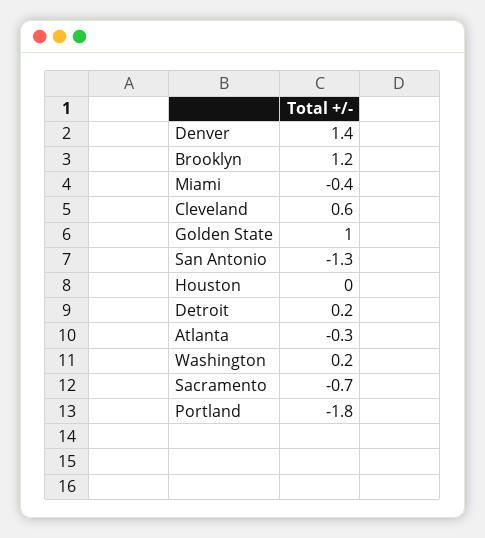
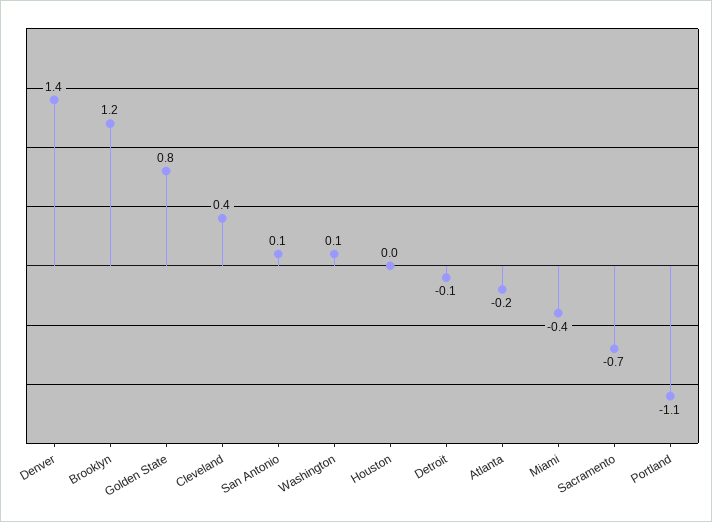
  {
    "Denver": 1.4,
    "Brooklyn": 1.2,
    "Miami": -0.4,
-   "Cleveland": 0.6,
+   "Cleveland": 0.4,
-   "Golden State": 1,
+   "Golden State": 0.8,
-   "San Antonio": -1.3,
+   "San Antonio": 0.1,
    "Houston": 0,
-   "Detroit": 0.2,
+   "Detroit": -0.1,
-   "Atlanta": -0.3,
+   "Atlanta": -0.2,
-   "Washington": 0.2,
+   "Washington": 0.1,
    "Sacramento": -0.7,
-   "Portland": -1.8
+   "Portland": -1.1
  }

